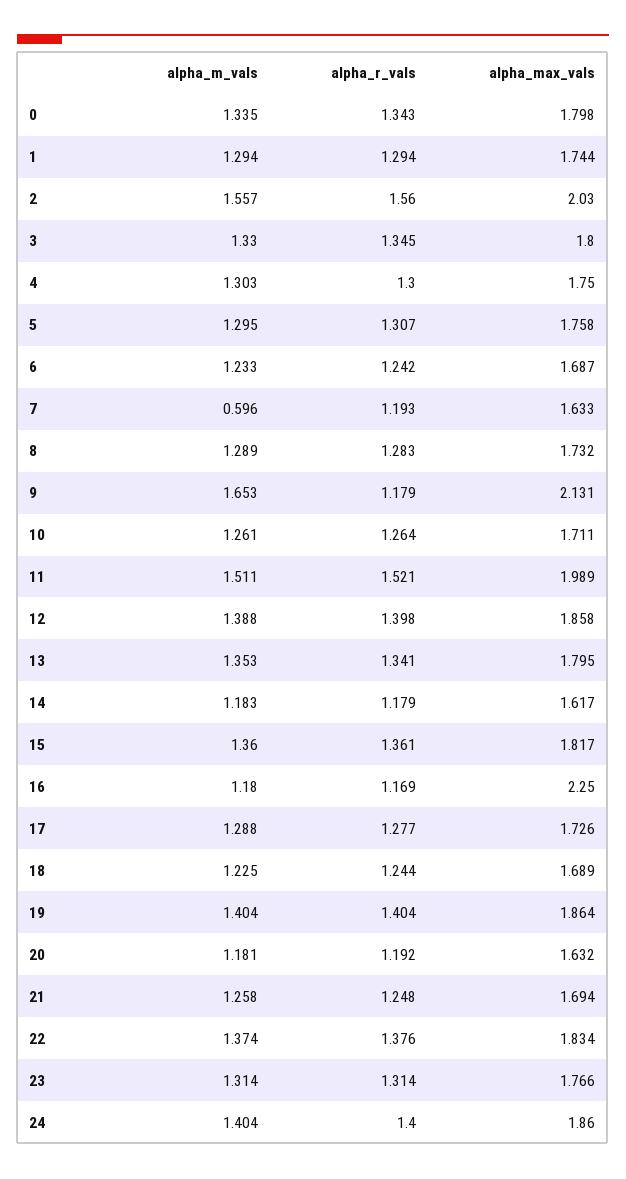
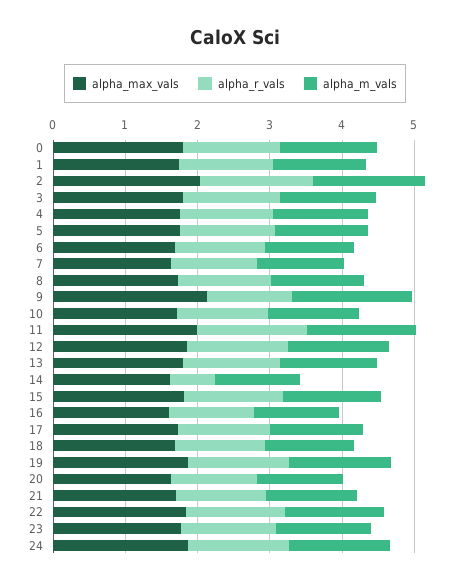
  {
    "alpha_m_vals": {
      "0": 1.335,
      "1": 1.294,
      "2": 1.557,
      "3": 1.33,
      "4": 1.303,
      "5": 1.295,
      "6": 1.233,
-     "7": 0.596,
+     "7": 1.2,
      "8": 1.289,
      "9": 1.653,
      "10": 1.261,
      "11": 1.511,
      "12": 1.388,
      "13": 1.353,
      "14": 1.183,
      "15": 1.36,
      "16": 1.18,
      "17": 1.288,
      "18": 1.225,
      "19": 1.404,
      "20": 1.181,
      "21": 1.258,
      "22": 1.374,
      "23": 1.314,
      "24": 1.404
    },
    "alpha_r_vals": {
      "0": 1.343,
      "1": 1.294,
      "2": 1.56,
      "3": 1.345,
      "4": 1.3,
      "5": 1.307,
      "6": 1.242,
      "7": 1.193,
      "8": 1.283,
      "9": 1.179,
      "10": 1.264,
      "11": 1.521,
      "12": 1.398,
      "13": 1.341,
-     "14": 1.179,
+     "14": 0.6,
      "15": 1.361,
      "16": 1.169,
      "17": 1.277,
      "18": 1.244,
      "19": 1.404,
      "20": 1.192,
      "21": 1.248,
      "22": 1.376,
      "23": 1.314,
      "24": 1.4
    },
    "alpha_max_vals": {
      "0": 1.798,
      "1": 1.744,
      "2": 2.03,
      "3": 1.8,
      "4": 1.75,
      "5": 1.758,
      "6": 1.687,
      "7": 1.633,
      "8": 1.732,
      "9": 2.131,
      "10": 1.711,
      "11": 1.989,
      "12": 1.858,
      "13": 1.795,
      "14": 1.617,
      "15": 1.817,
-     "16": 2.25,
+     "16": 1.6,
      "17": 1.726,
      "18": 1.689,
      "19": 1.864,
      "20": 1.632,
      "21": 1.694,
      "22": 1.834,
      "23": 1.766,
      "24": 1.86
    }
  }

